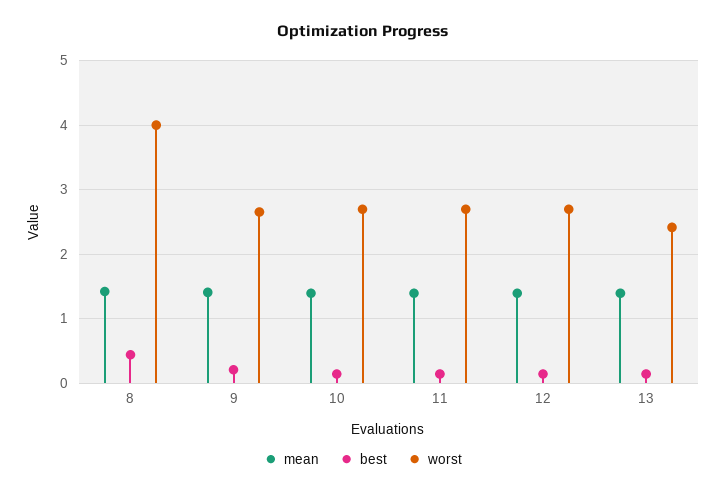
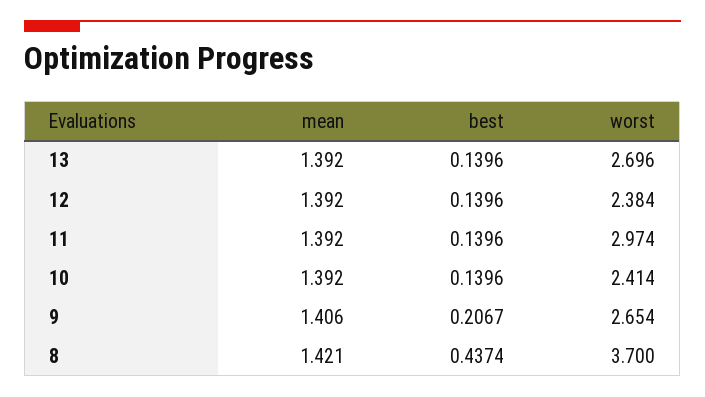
  {
    "mean": {
      "8": 1.421,
      "9": 1.406,
      "10": 1.392,
      "11": 1.392,
      "12": 1.392,
      "13": 1.392
    },
    "best": {
      "8": 0.4374,
      "9": 0.2067,
      "10": 0.1396,
      "11": 0.1396,
      "12": 0.1396,
      "13": 0.1396
    },
    "worst": {
-     "8": 4,
+     "8": 3.7,
      "9": 2.654,
-     "10": 2.7,
+     "10": 2.414,
-     "11": 2.7,
+     "11": 2.974,
-     "12": 2.7,
+     "12": 2.384,
-     "13": 2.4
+     "13": 2.696
    }
  }

